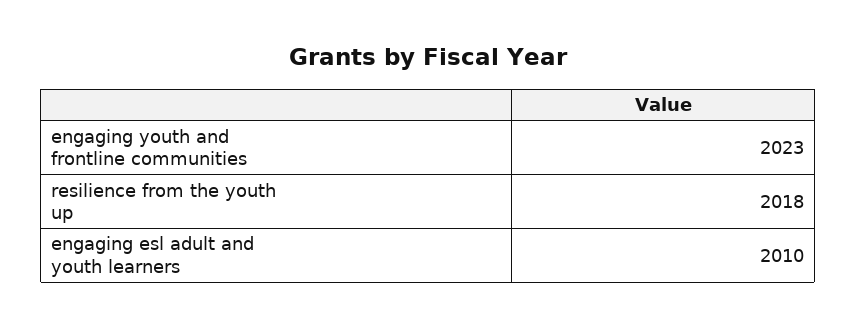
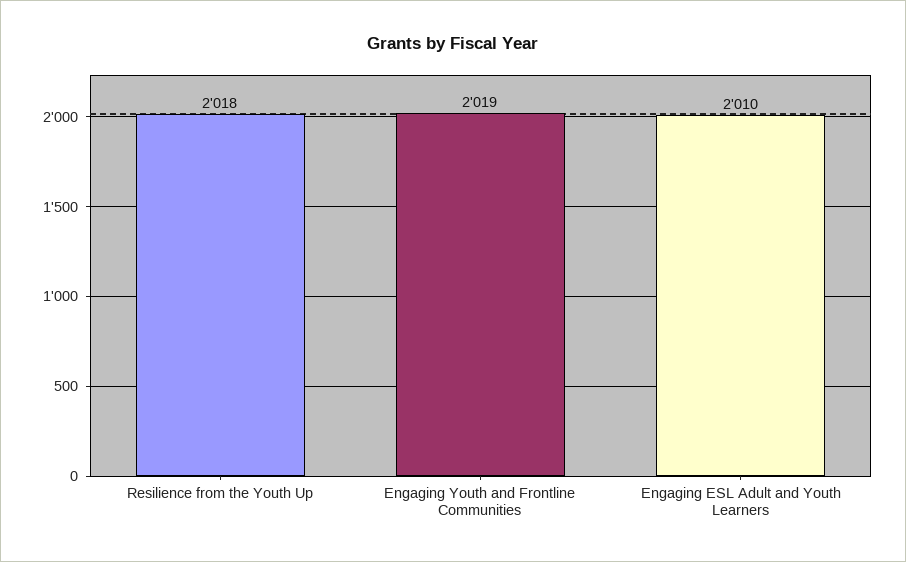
  {
-   "engaging youth and frontline communities": 2023,
+   "engaging youth and frontline communities": 2019,
    "resilience from the youth up": 2018,
    "engaging esl adult and youth learners": 2010
  }

